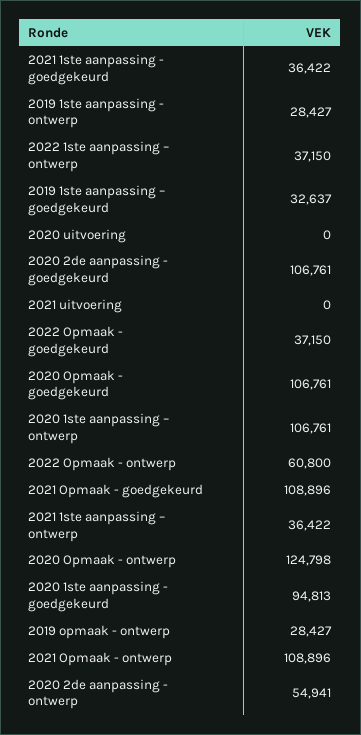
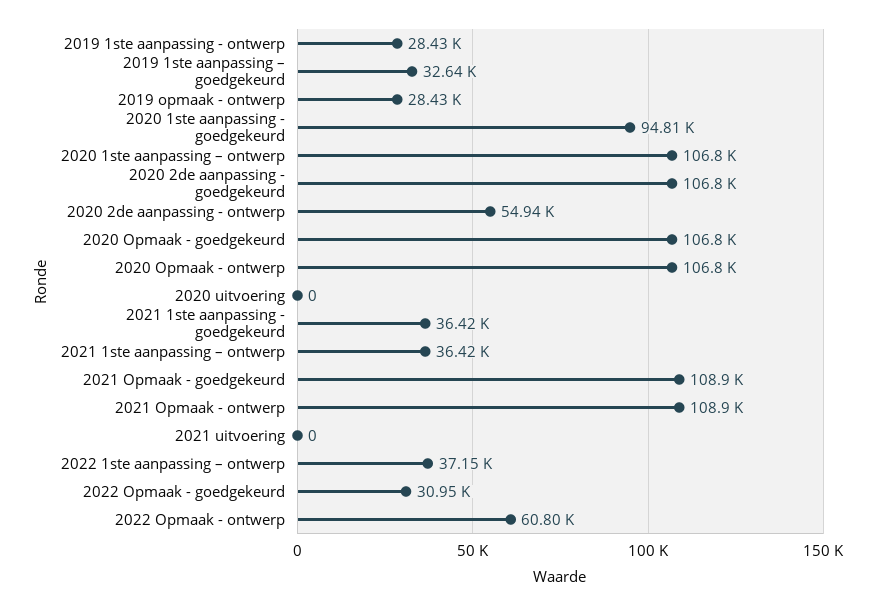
  {
    "2021 1ste aanpassing - goedgekeurd": 36422,
    "2019 1ste aanpassing - ontwerp": 28427,
    "2022 1ste aanpassing – ontwerp": 37150,
    "2019 1ste aanpassing – goedgekeurd": 32637,
    "2020 uitvoering": 0,
    "2020 2de aanpassing - goedgekeurd": 106761,
    "2021 uitvoering": 0,
-   "2022 Opmaak - goedgekeurd": 37150,
+   "2022 Opmaak - goedgekeurd": 30950,
    "2020 Opmaak - goedgekeurd": 106761,
    "2020 1ste aanpassing – ontwerp": 106761,
    "2022 Opmaak - ontwerp": 60800,
    "2021 Opmaak - goedgekeurd": 108896,
    "2021 1ste aanpassing – ontwerp": 36422,
-   "2020 Opmaak - ontwerp": 124798,
+   "2020 Opmaak - ontwerp": 106800,
    "2020 1ste aanpassing - goedgekeurd": 94813,
    "2019 opmaak - ontwerp": 28427,
    "2021 Opmaak - ontwerp": 108896,
    "2020 2de aanpassing - ontwerp": 54941
  }

